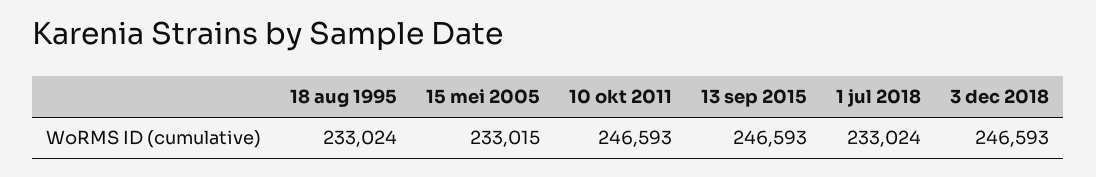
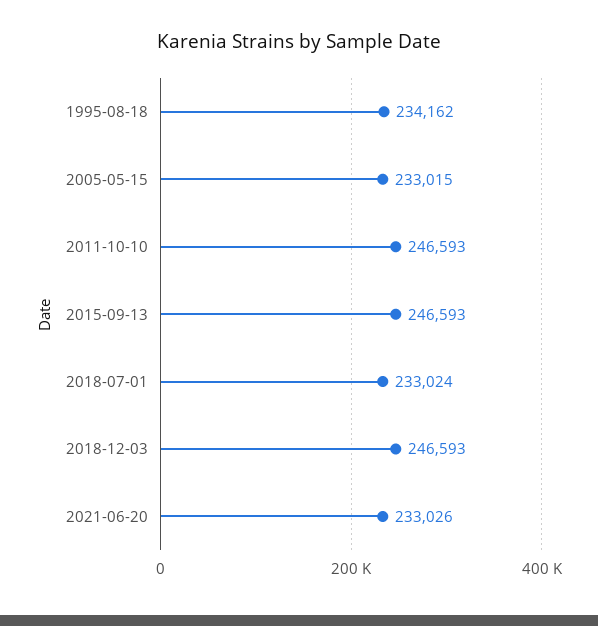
  {
-   "18 aug 1995": 233024,
+   "18 aug 1995": 234162,
    "15 mei 2005": 233015,
    "10 okt 2011": 246593,
    "13 sep 2015": 246593,
    "1 jul 2018": 233024,
-   "3 dec 2018": 246593
+   "3 dec 2018": 246593,
+   "2021-06-20": 233026
  }

